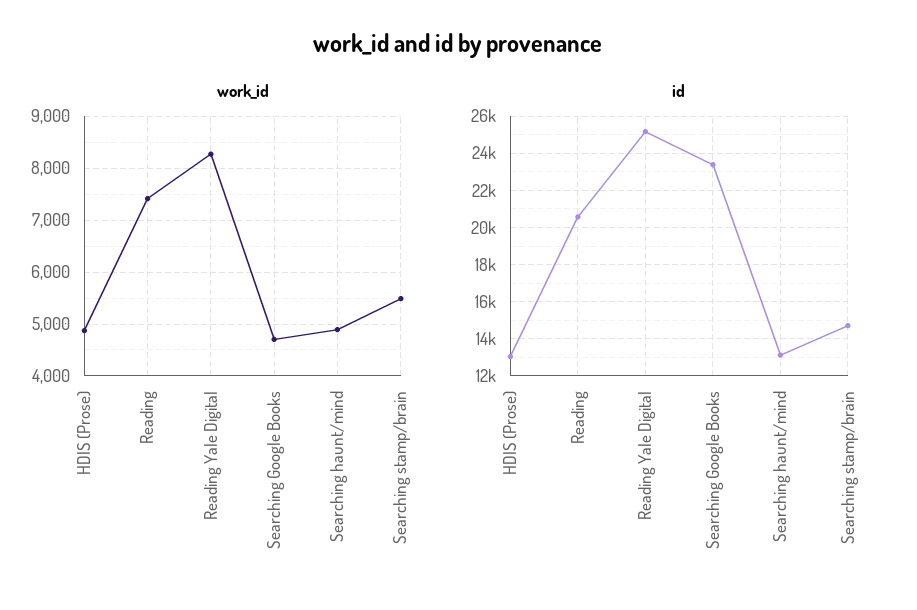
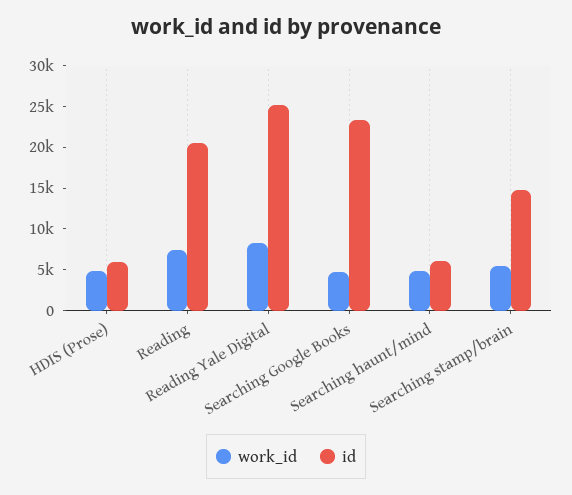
  {
    "work_id": {
      "HDIS (Prose)": 4800,
      "Reading": 7400,
      "Reading Yale Digital": 8200,
      "Searching Google Books": 4800,
      "Searching haunt/mind": 4800,
      "Searching stamp/brain": 5400
    },
    "id": {
-     "HDIS (Prose)": 13000,
+     "HDIS (Prose)": 6000,
      "Reading": 20500,
      "Reading Yale Digital": 25000,
      "Searching Google Books": 23500,
-     "Searching haunt/mind": 13000,
+     "Searching haunt/mind": 6000,
      "Searching stamp/brain": 14500
    }
  }

